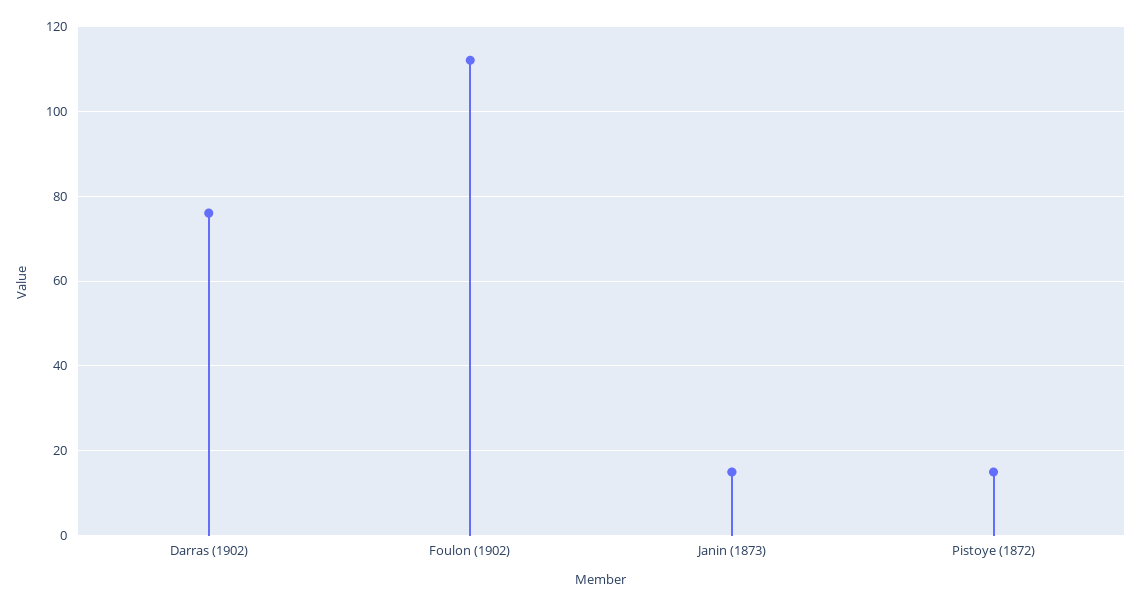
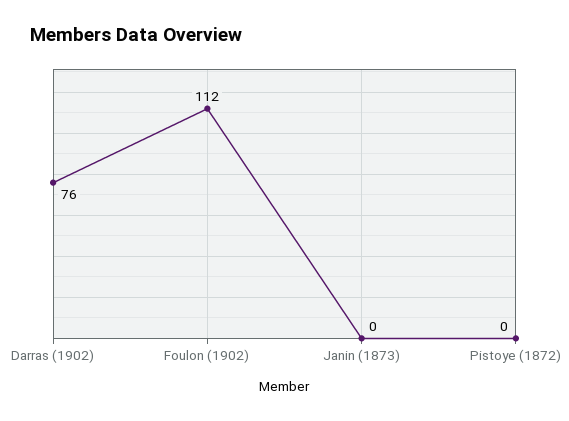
  {
    "Darras (1902)": 76,
    "Foulon (1902)": 112,
-   "Janin (1873)": 15,
+   "Janin (1873)": 0,
-   "Pistoye (1872)": 15
+   "Pistoye (1872)": 0
  }

